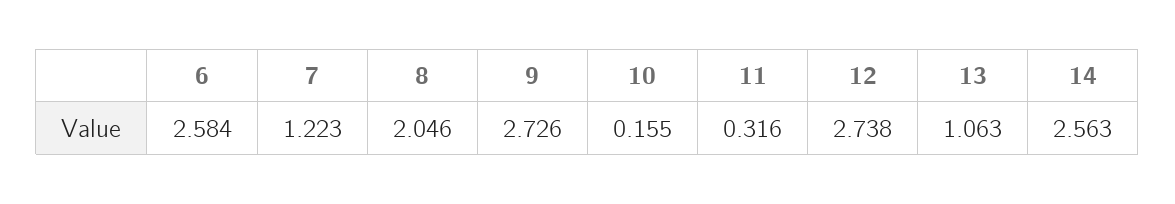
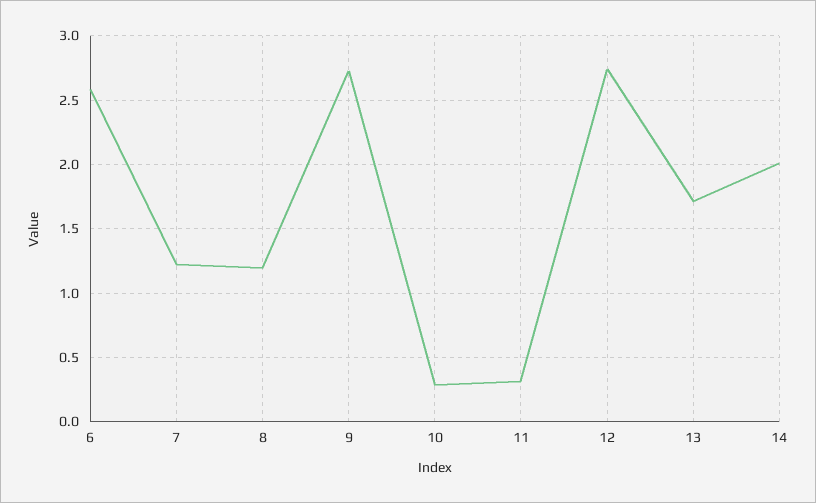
  {
    "6": 2.584,
    "7": 1.223,
-   "8": 2.046,
+   "8": 1.2,
    "9": 2.726,
-   "10": 0.155,
+   "10": 0.3,
    "11": 0.316,
    "12": 2.738,
-   "13": 1.063,
+   "13": 1.7,
-   "14": 2.563
+   "14": 2
  }

